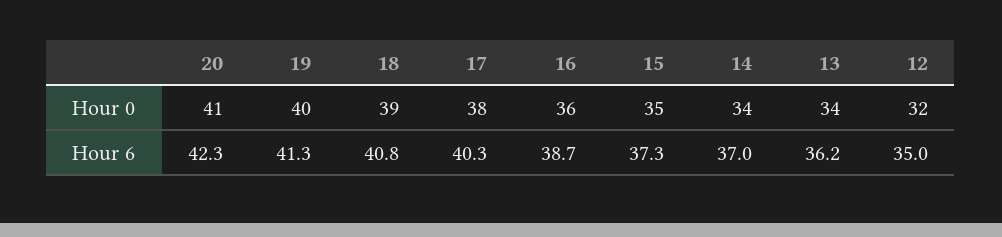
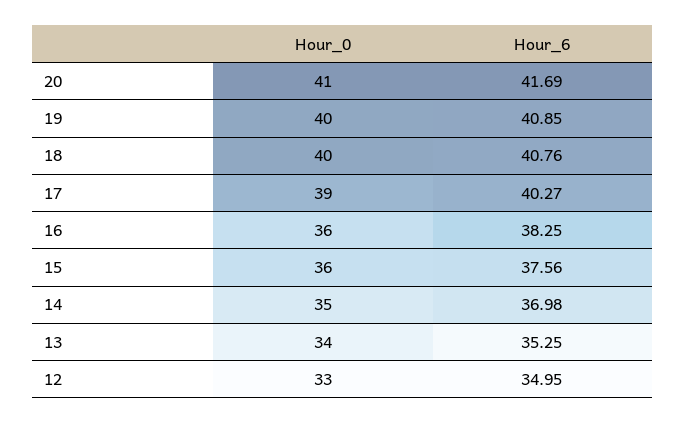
  {
    "20": {
      "Hour 0": 41,
-     "Hour 6": 42.3
+     "Hour 6": 41.69
    },
    "19": {
      "Hour 0": 40,
-     "Hour 6": 41.3
+     "Hour 6": 40.85
    },
    "18": {
-     "Hour 0": 39,
+     "Hour 0": 40,
      "Hour 6": 40.76
    },
    "17": {
-     "Hour 0": 38,
+     "Hour 0": 39,
      "Hour 6": 40.27
    },
    "16": {
      "Hour 0": 36,
-     "Hour 6": 38.7
+     "Hour 6": 38.25
    },
    "15": {
-     "Hour 0": 35,
+     "Hour 0": 36,
-     "Hour 6": 37.3
+     "Hour 6": 37.56
    },
    "14": {
-     "Hour 0": 34,
+     "Hour 0": 35,
      "Hour 6": 36.98
    },
    "13": {
      "Hour 0": 34,
-     "Hour 6": 36.2
+     "Hour 6": 35.25
    },
    "12": {
-     "Hour 0": 32,
+     "Hour 0": 33,
      "Hour 6": 34.95
    }
  }

